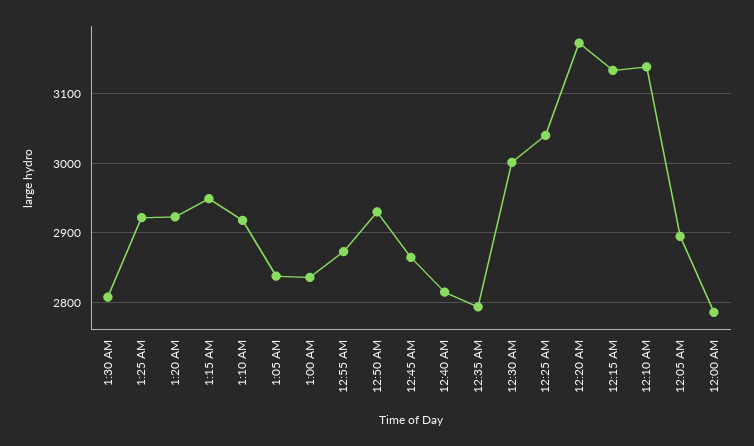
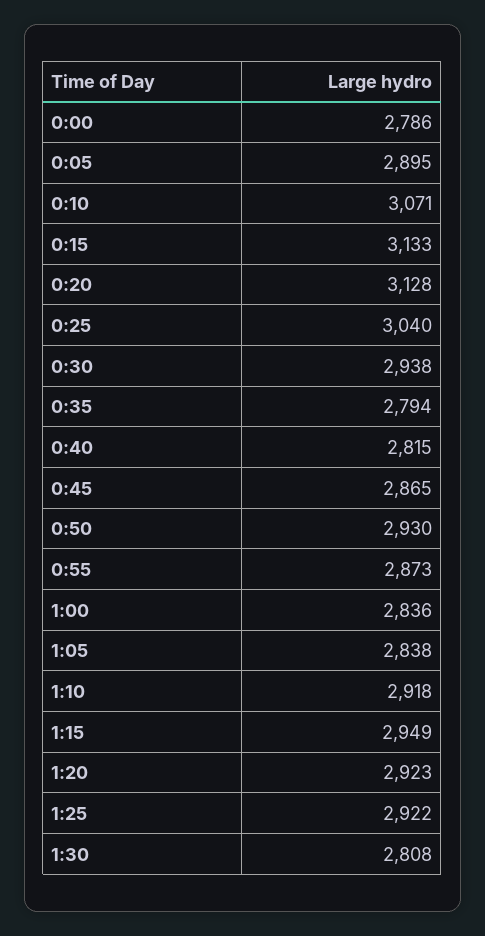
  {
    "1:30 AM": 2808,
    "1:25 AM": 2922,
    "1:20 AM": 2923,
    "1:15 AM": 2949,
    "1:10 AM": 2918,
    "1:05 AM": 2838,
    "1:00 AM": 2836,
    "12:55 AM": 2873,
    "12:50 AM": 2930,
    "12:45 AM": 2865,
    "12:40 AM": 2815,
    "12:35 AM": 2794,
-   "12:30 AM": 3000,
+   "12:30 AM": 2938,
    "12:25 AM": 3040,
-   "12:20 AM": 3170,
+   "12:20 AM": 3128,
    "12:15 AM": 3133,
-   "12:10 AM": 3140,
+   "12:10 AM": 3071,
    "12:05 AM": 2895,
    "12:00 AM": 2786
  }

